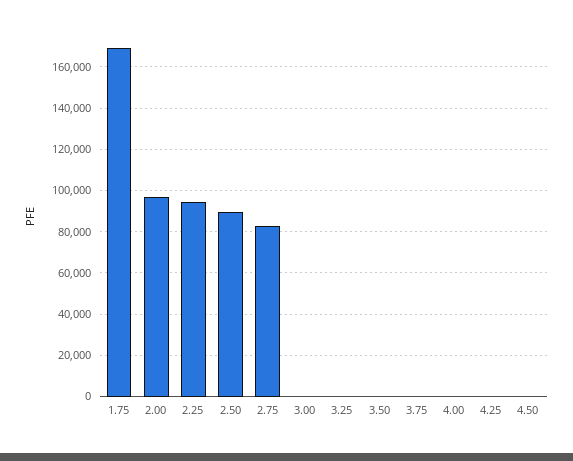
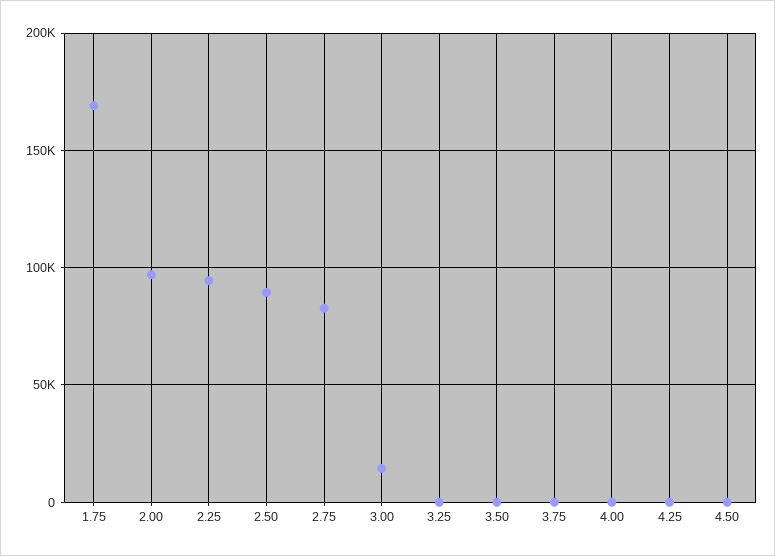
  {
    "1.75": 170000,
    "2.00": 95000,
    "2.25": 95000,
    "2.50": 90000,
    "2.75": 85000,
-   "3.00": 0,
+   "3.00": 15000,
    "3.25": 0,
    "3.50": 0,
    "3.75": 0,
    "4.00": 0,
    "4.25": 0,
    "4.50": 0
  }

